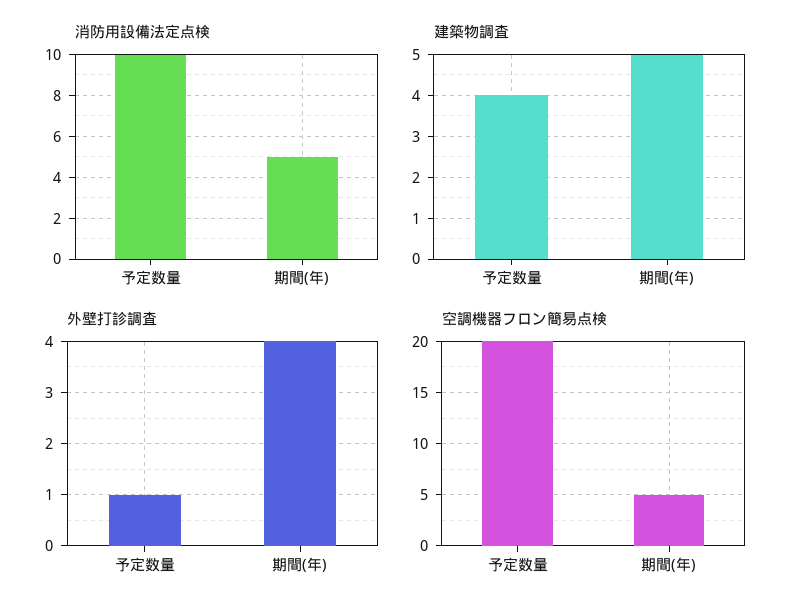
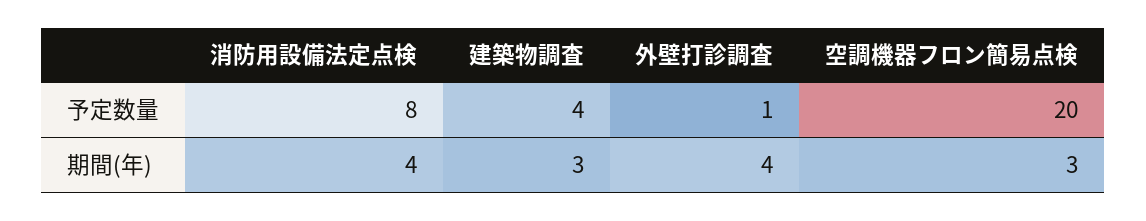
  {
    "消防用設備法定点検": {
-     "予定数量": 10,
+     "予定数量": 8,
-     "期間(年)": 5
+     "期間(年)": 4
    },
    "建築物調査": {
      "予定数量": 4,
-     "期間(年)": 5
+     "期間(年)": 3
    },
    "外壁打診調査": {
      "予定数量": 1,
      "期間(年)": 4
    },
    "空調機器フロン簡易点検": {
      "予定数量": 20,
-     "期間(年)": 5
+     "期間(年)": 3
    }
  }

